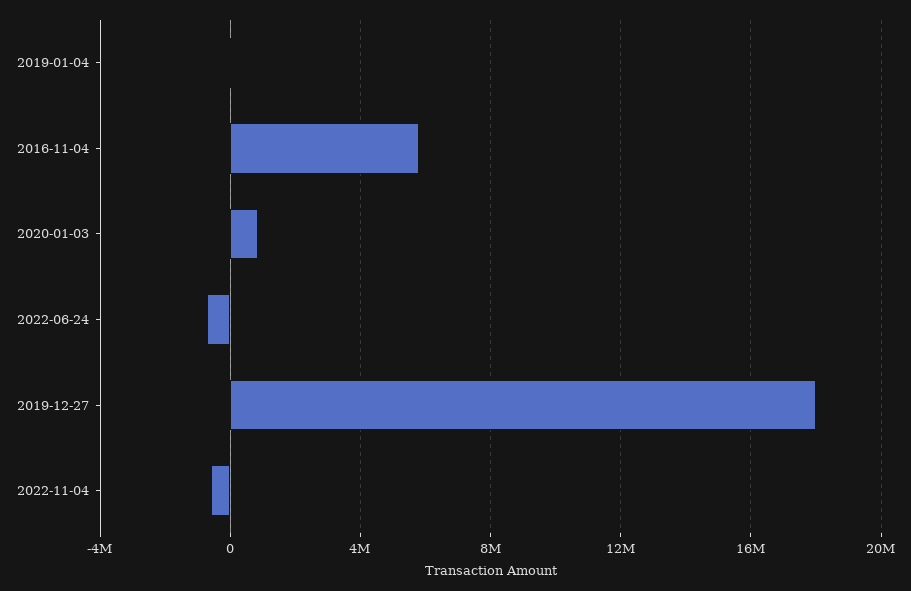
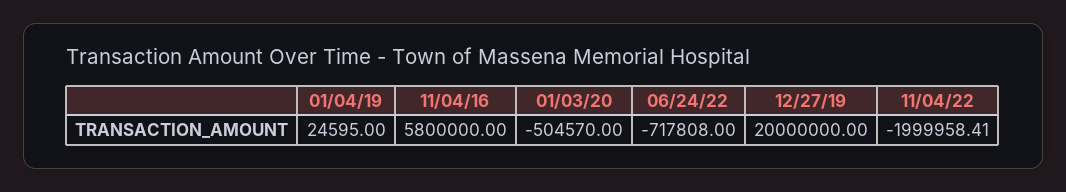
  {
    "2019-01-04": 24595,
    "2016-11-04": 5800000,
-   "2020-01-03": 1000000,
+   "2020-01-03": -504570,
    "2022-06-24": -717808,
-   "2019-12-27": 18000000,
+   "2019-12-27": 20000000,
-   "2022-11-04": -500000
+   "2022-11-04": -1999958.41
  }

